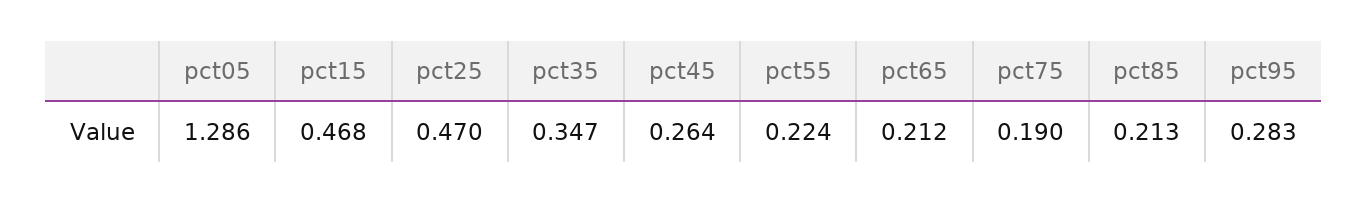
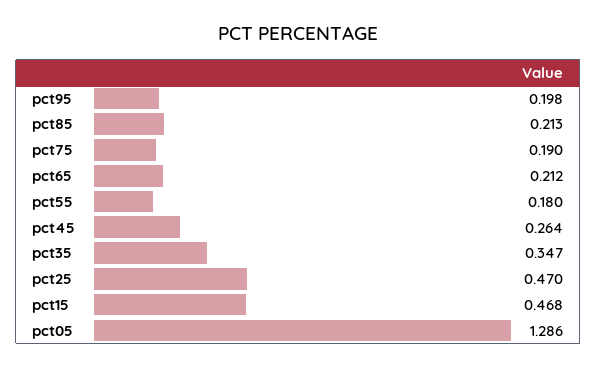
  {
    "pct05": 1.286,
    "pct15": 0.468,
    "pct25": 0.47,
    "pct35": 0.347,
    "pct45": 0.264,
-   "pct55": 0.224,
+   "pct55": 0.18,
    "pct65": 0.212,
    "pct75": 0.19,
    "pct85": 0.213,
-   "pct95": 0.283
+   "pct95": 0.198
  }

